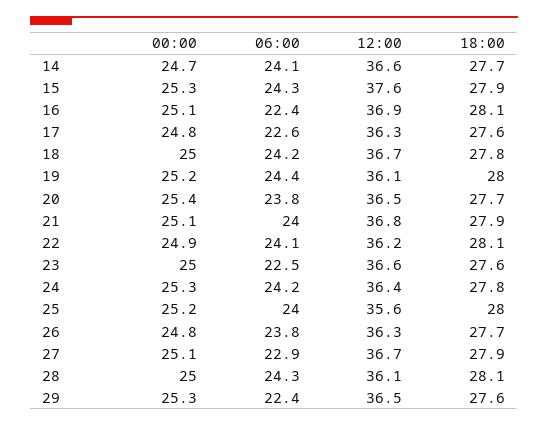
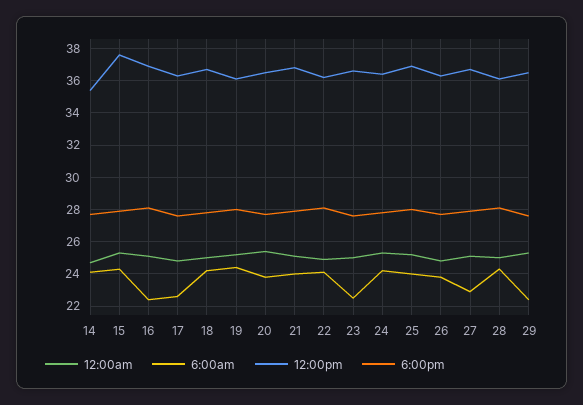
  {
    "00:00": {
      "14": 24.7,
      "15": 25.3,
      "16": 25.1,
      "17": 24.8,
      "18": 25,
      "19": 25.2,
      "20": 25.4,
      "21": 25.1,
      "22": 24.9,
      "23": 25,
      "24": 25.3,
      "25": 25.2,
      "26": 24.8,
      "27": 25.1,
      "28": 25,
      "29": 25.3
    },
    "06:00": {
      "14": 24.1,
      "15": 24.3,
      "16": 22.4,
      "17": 22.6,
      "18": 24.2,
      "19": 24.4,
      "20": 23.8,
      "21": 24,
      "22": 24.1,
      "23": 22.5,
      "24": 24.2,
      "25": 24,
      "26": 23.8,
      "27": 22.9,
      "28": 24.3,
      "29": 22.4
    },
    "12:00": {
-     "14": 36.6,
+     "14": 35.5,
      "15": 37.6,
      "16": 36.9,
      "17": 36.3,
      "18": 36.7,
      "19": 36.1,
      "20": 36.5,
      "21": 36.8,
      "22": 36.2,
      "23": 36.6,
      "24": 36.4,
-     "25": 35.6,
+     "25": 37,
      "26": 36.3,
      "27": 36.7,
      "28": 36.1,
      "29": 36.5
    },
    "18:00": {
      "14": 27.7,
      "15": 27.9,
      "16": 28.1,
      "17": 27.6,
      "18": 27.8,
      "19": 28,
      "20": 27.7,
      "21": 27.9,
      "22": 28.1,
      "23": 27.6,
      "24": 27.8,
      "25": 28,
      "26": 27.7,
      "27": 27.9,
      "28": 28.1,
      "29": 27.6
    }
  }

